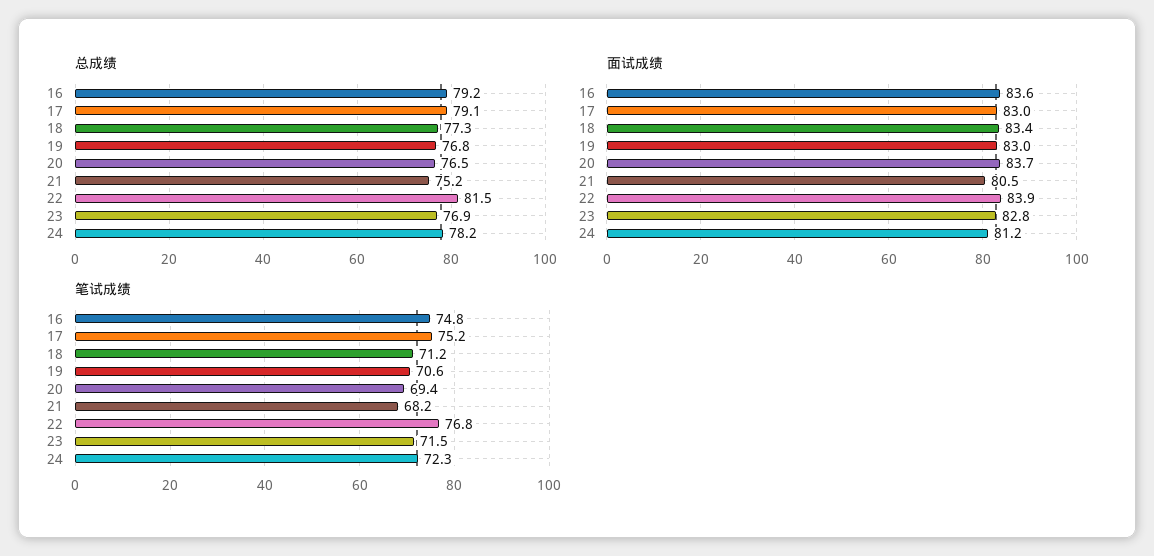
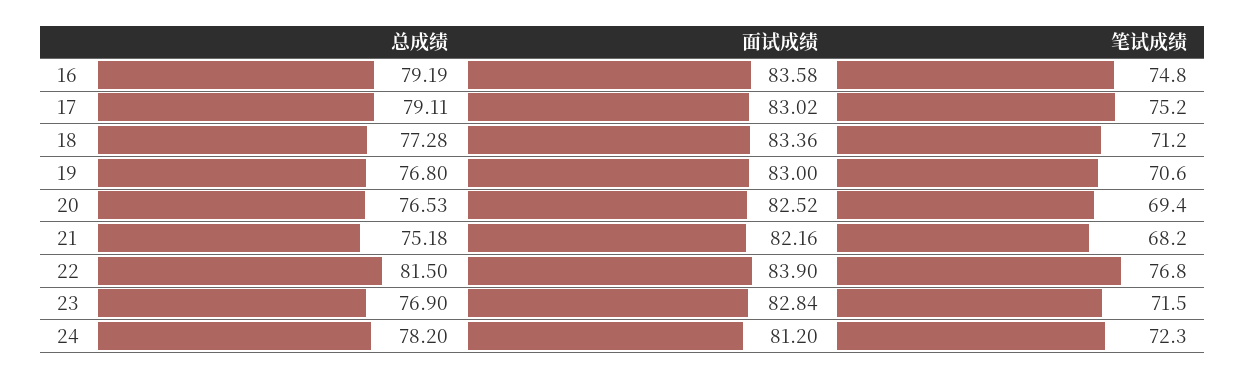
  {
    "总成绩": {
      "16": 79.19,
      "17": 79.11,
      "18": 77.28,
      "19": 76.8,
      "20": 76.53,
      "21": 75.18,
      "22": 81.5,
      "23": 76.9,
      "24": 78.2
    },
    "面试成绩": {
      "16": 83.58,
      "17": 83.02,
      "18": 83.36,
      "19": 83,
-     "20": 83.7,
+     "20": 82.52,
-     "21": 80.5,
+     "21": 82.16,
      "22": 83.9,
      "23": 82.84,
      "24": 81.2
    },
    "笔试成绩": {
      "16": 74.8,
      "17": 75.2,
      "18": 71.2,
      "19": 70.6,
      "20": 69.4,
      "21": 68.2,
      "22": 76.8,
      "23": 71.5,
      "24": 72.3
    }
  }

